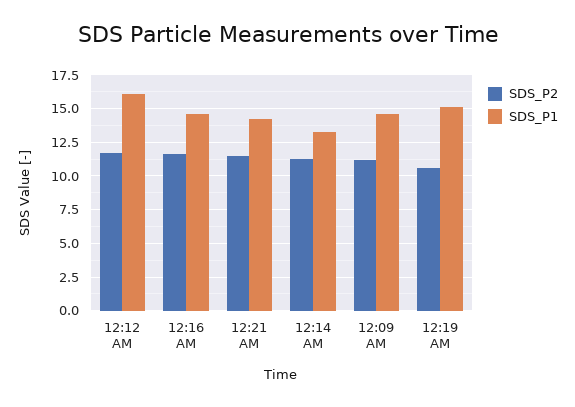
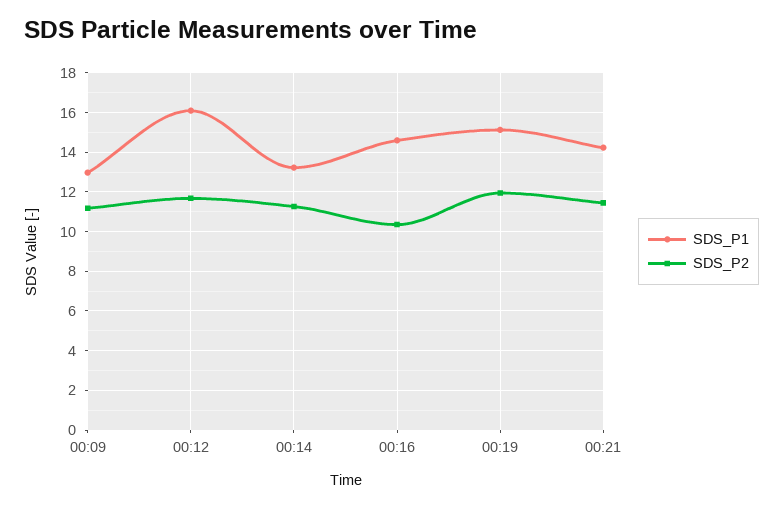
  {
    "SDS_P2": {
      "12:12 AM": 11.5,
-     "12:16 AM": 11.5,
+     "12:16 AM": 10.5,
      "12:21 AM": 11.5,
      "12:14 AM": 11.5,
      "12:09 AM": 11,
-     "12:19 AM": 10.5
+     "12:19 AM": 12
    },
    "SDS_P1": {
      "12:12 AM": 16,
      "12:16 AM": 14.5,
      "12:21 AM": 14,
      "12:14 AM": 13,
-     "12:09 AM": 14.5,
+     "12:09 AM": 13,
      "12:19 AM": 15
    }
  }

